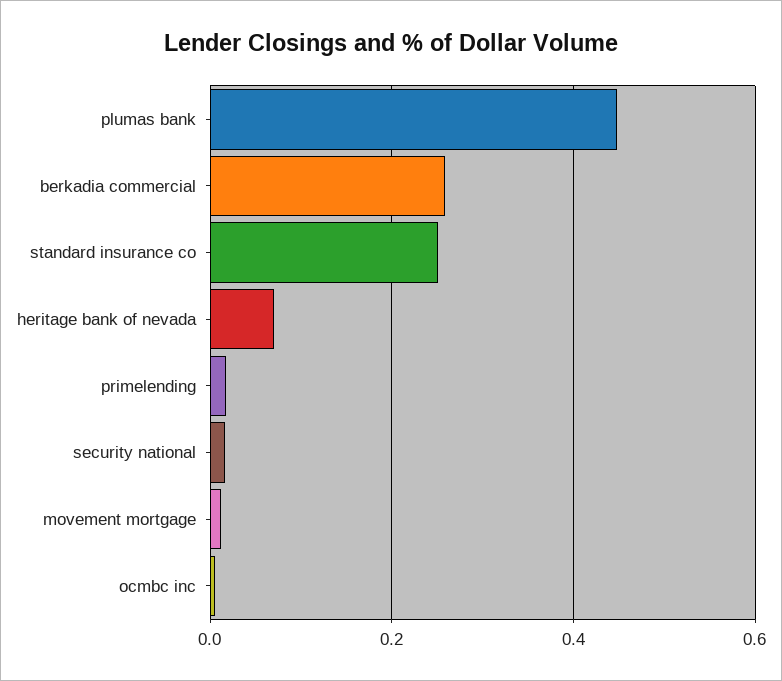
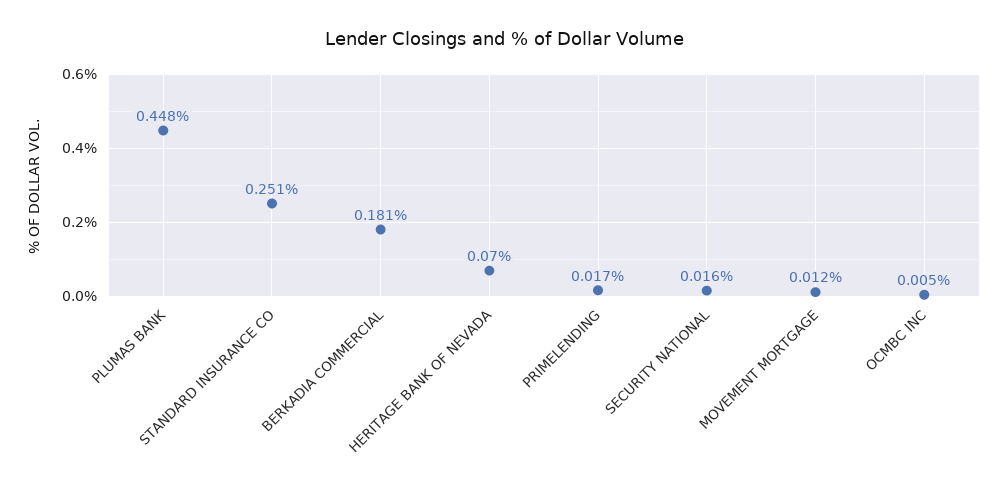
  {
    "plumas bank": 0.448,
-   "berkadia commercial": 0.26,
+   "berkadia commercial": 0.181,
    "standard insurance co": 0.251,
    "heritage bank of nevada": 0.07,
    "primelending": 0.017,
    "security national": 0.016,
    "movement mortgage": 0.012,
    "ocmbc inc": 0.005
  }

